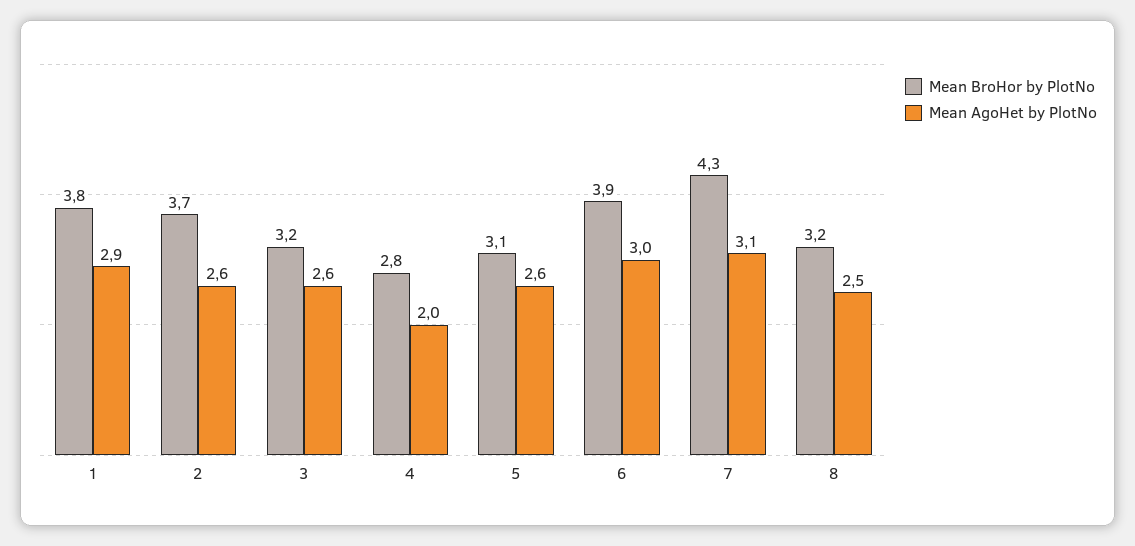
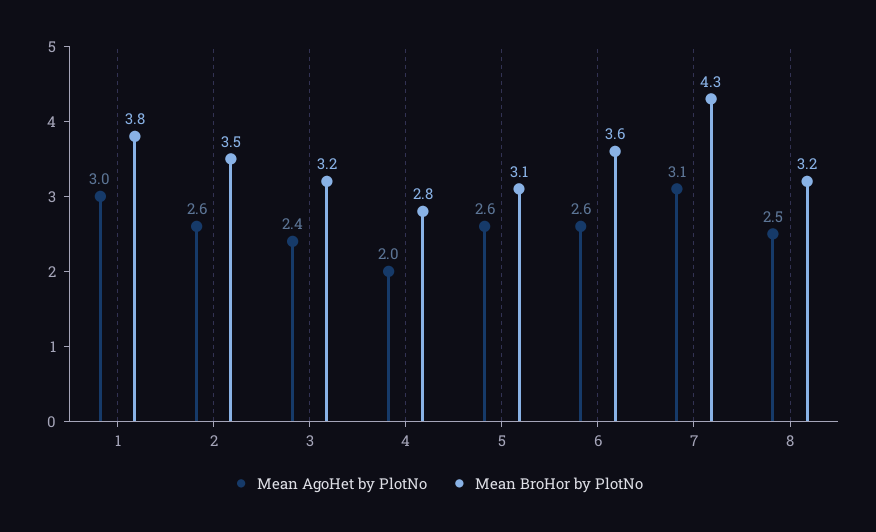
  {
    "Mean BroHor by PlotNo": {
      "1": 3.8,
-     "2": 3.7,
+     "2": 3.5,
      "3": 3.2,
      "4": 2.8,
      "5": 3.1,
-     "6": 3.9,
+     "6": 3.6,
      "7": 4.3,
      "8": 3.2
    },
    "Mean AgoHet by PlotNo": {
-     "1": 2.9,
+     "1": 3,
      "2": 2.6,
-     "3": 2.6,
+     "3": 2.4,
      "4": 2,
      "5": 2.6,
-     "6": 3,
+     "6": 2.6,
      "7": 3.1,
      "8": 2.5
    }
  }

